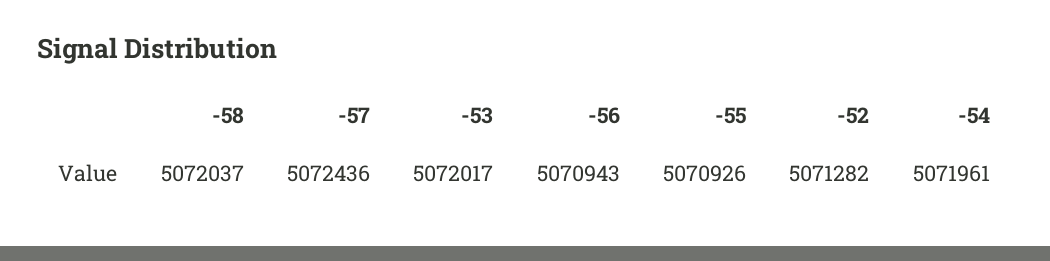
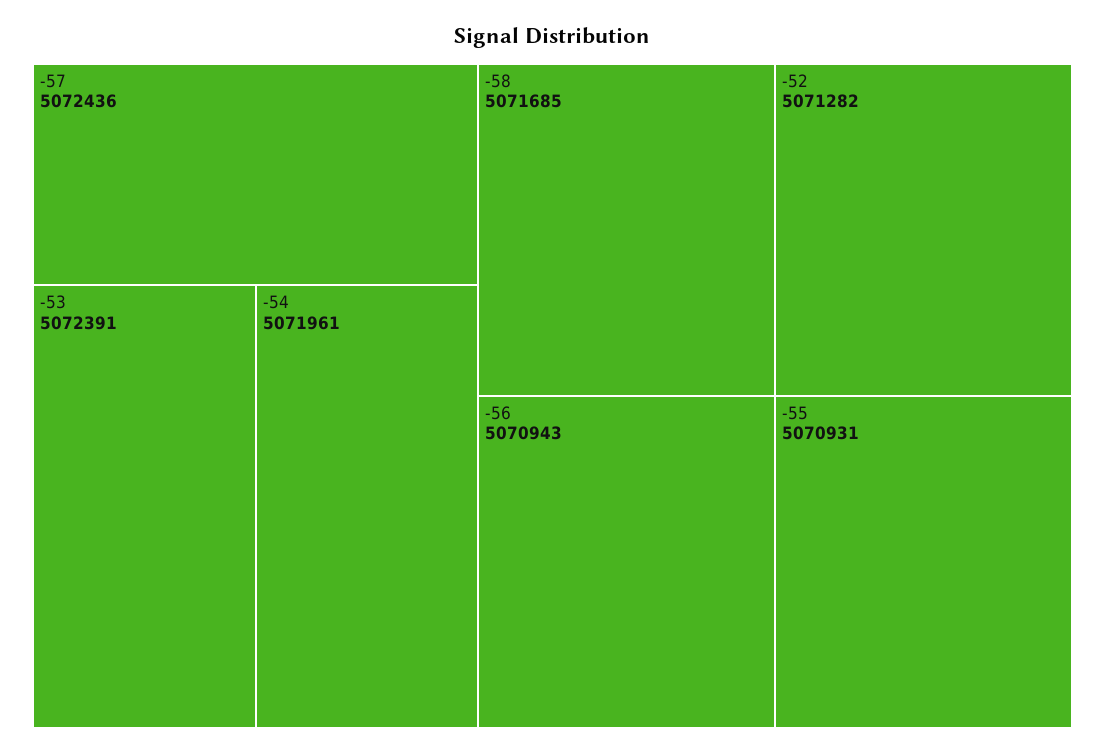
  {
-   "-58": 5072037,
+   "-58": 5071685,
    "-57": 5072436,
-   "-53": 5072017,
+   "-53": 5072391,
    "-56": 5070943,
-   "-55": 5070926,
+   "-55": 5070931,
    "-52": 5071282,
    "-54": 5071961
  }

